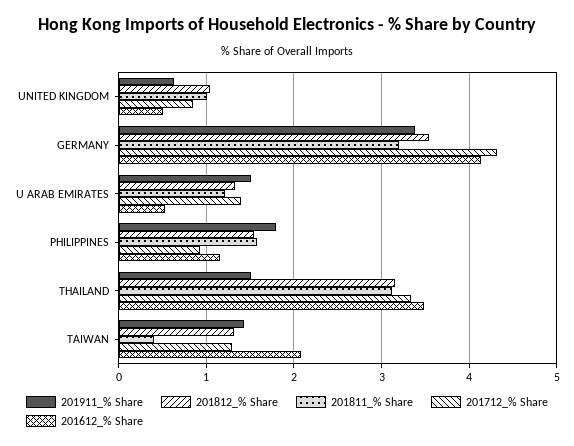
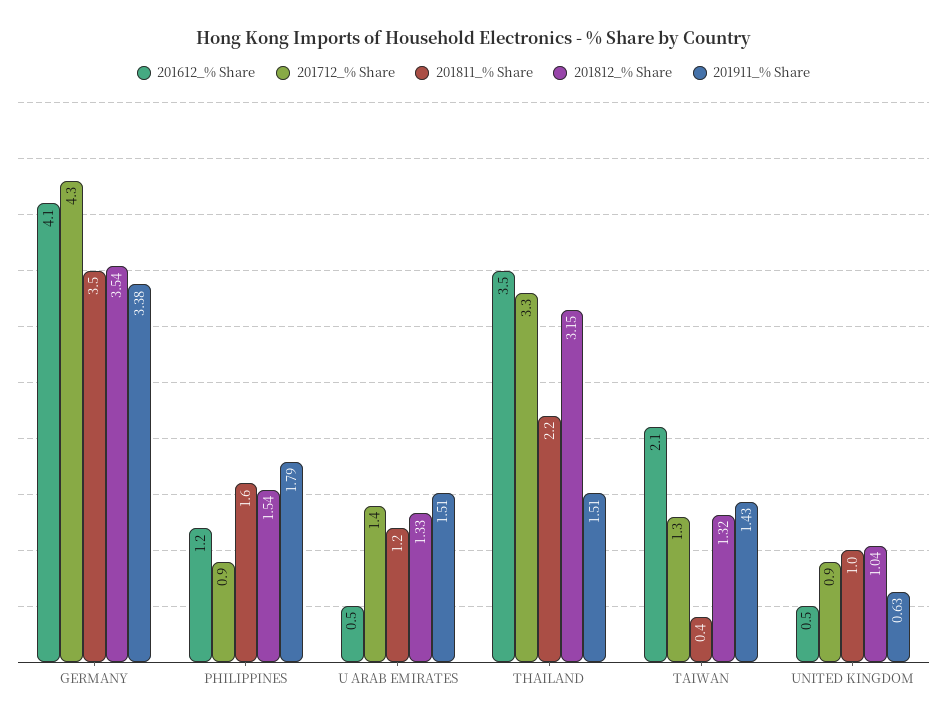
  {
    "201911_% Share": {
      "UNITED KINGDOM": 0.63,
      "GERMANY": 3.38,
      "U ARAB EMIRATES": 1.51,
      "PHILIPPINES": 1.79,
      "THAILAND": 1.51,
      "TAIWAN": 1.43
    },
    "201812_% Share": {
      "UNITED KINGDOM": 1.04,
      "GERMANY": 3.54,
      "U ARAB EMIRATES": 1.33,
      "PHILIPPINES": 1.54,
      "THAILAND": 3.15,
      "TAIWAN": 1.32
    },
    "201811_% Share": {
      "UNITED KINGDOM": 1,
-     "GERMANY": 3.2,
+     "GERMANY": 3.5,
      "U ARAB EMIRATES": 1.2,
      "PHILIPPINES": 1.6,
-     "THAILAND": 3.1,
+     "THAILAND": 2.2,
      "TAIWAN": 0.4
    },
    "201712_% Share": {
      "UNITED KINGDOM": 0.9,
      "GERMANY": 4.3,
      "U ARAB EMIRATES": 1.4,
      "PHILIPPINES": 0.9,
      "THAILAND": 3.3,
      "TAIWAN": 1.3
    },
    "201612_% Share": {
      "UNITED KINGDOM": 0.5,
      "GERMANY": 4.1,
      "U ARAB EMIRATES": 0.5,
      "PHILIPPINES": 1.2,
      "THAILAND": 3.5,
      "TAIWAN": 2.1
    }
  }

